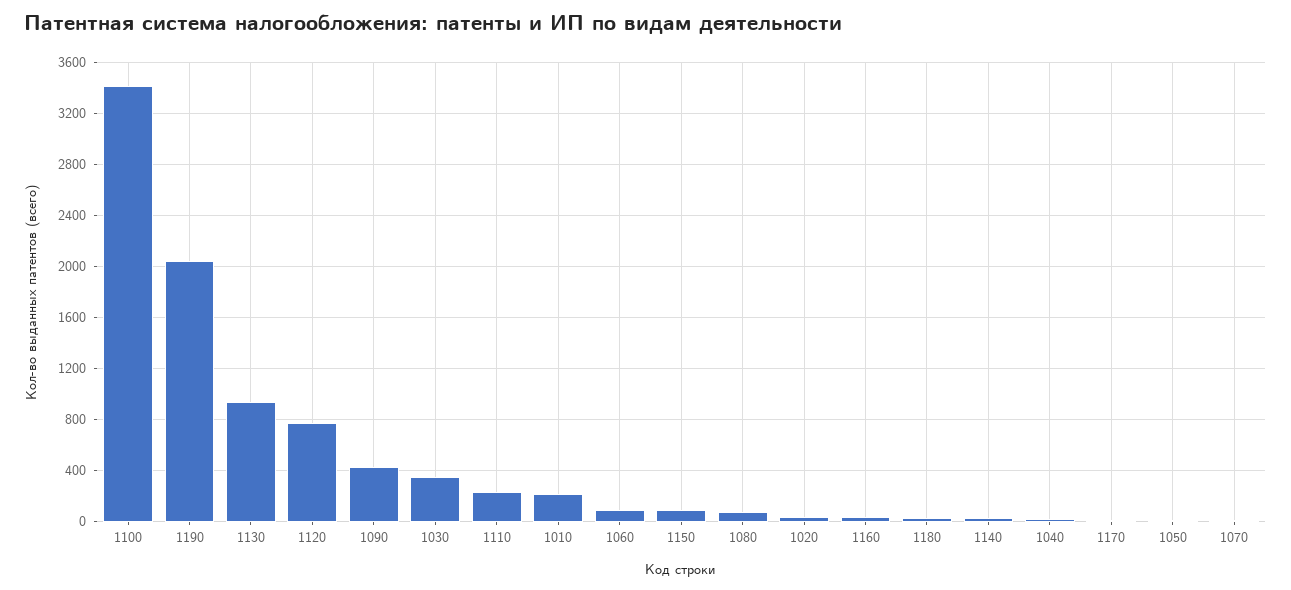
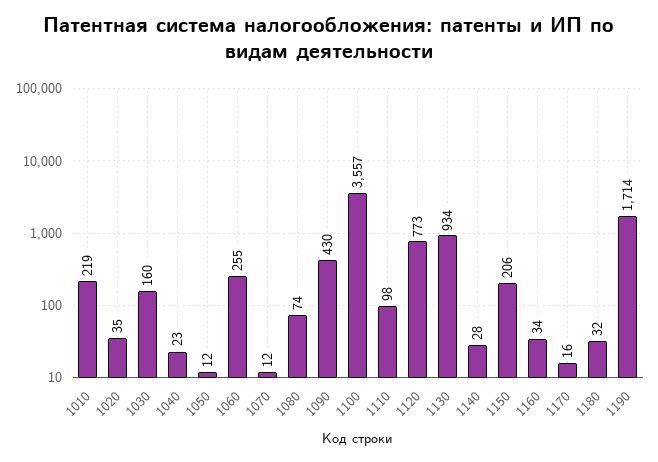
  {
-   "1100": 3400,
+   "1100": 3557,
-   "1190": 2050,
+   "1190": 1714,
    "1130": 934,
    "1120": 773,
    "1090": 430,
-   "1030": 350,
+   "1030": 160,
-   "1110": 250,
+   "1110": 98,
    "1010": 219,
-   "1060": 100,
+   "1060": 255,
-   "1150": 100,
+   "1150": 206,
    "1080": 74,
    "1020": 35,
    "1160": 34,
    "1180": 32,
    "1140": 28,
    "1040": 23,
    "1170": 16,
    "1050": 12,
    "1070": 12
  }

